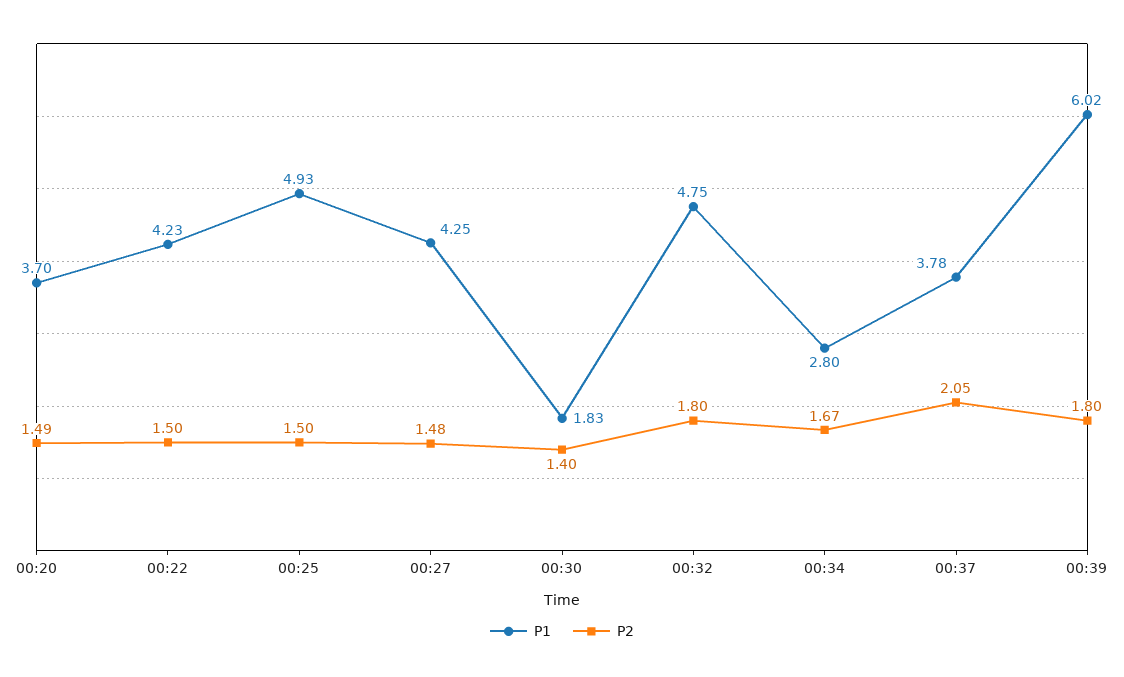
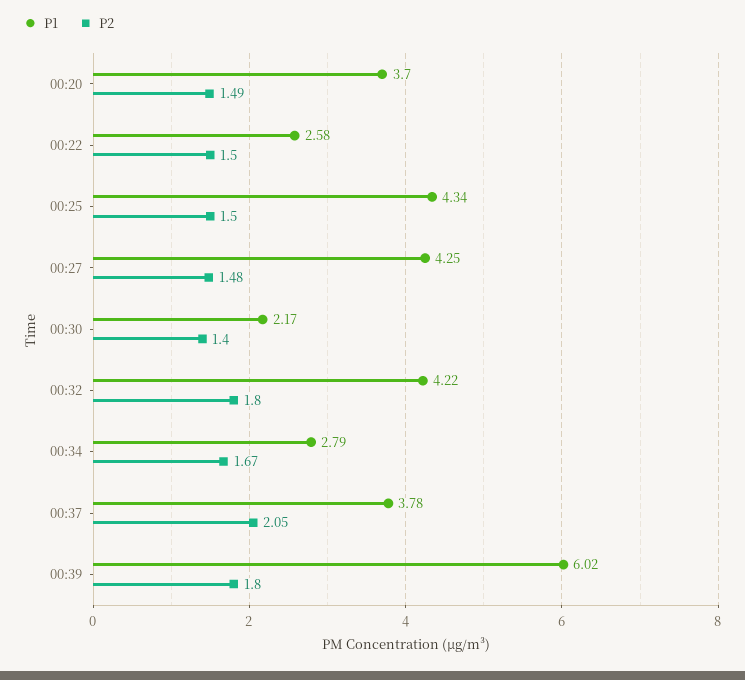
  {
    "P1": {
      "00:20": 3.7,
-     "00:22": 4.23,
+     "00:22": 2.58,
-     "00:25": 4.93,
+     "00:25": 4.34,
      "00:27": 4.25,
-     "00:30": 1.83,
+     "00:30": 2.17,
-     "00:32": 4.75,
+     "00:32": 4.22,
-     "00:34": 2.8,
+     "00:34": 2.79,
      "00:37": 3.78,
      "00:39": 6.02
    },
    "P2": {
      "00:20": 1.49,
      "00:22": 1.5,
      "00:25": 1.5,
      "00:27": 1.48,
      "00:30": 1.4,
      "00:32": 1.8,
      "00:34": 1.67,
      "00:37": 2.05,
      "00:39": 1.8
    }
  }

